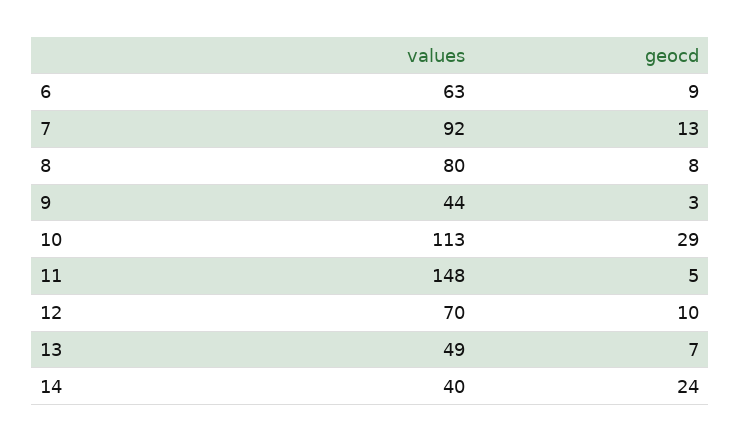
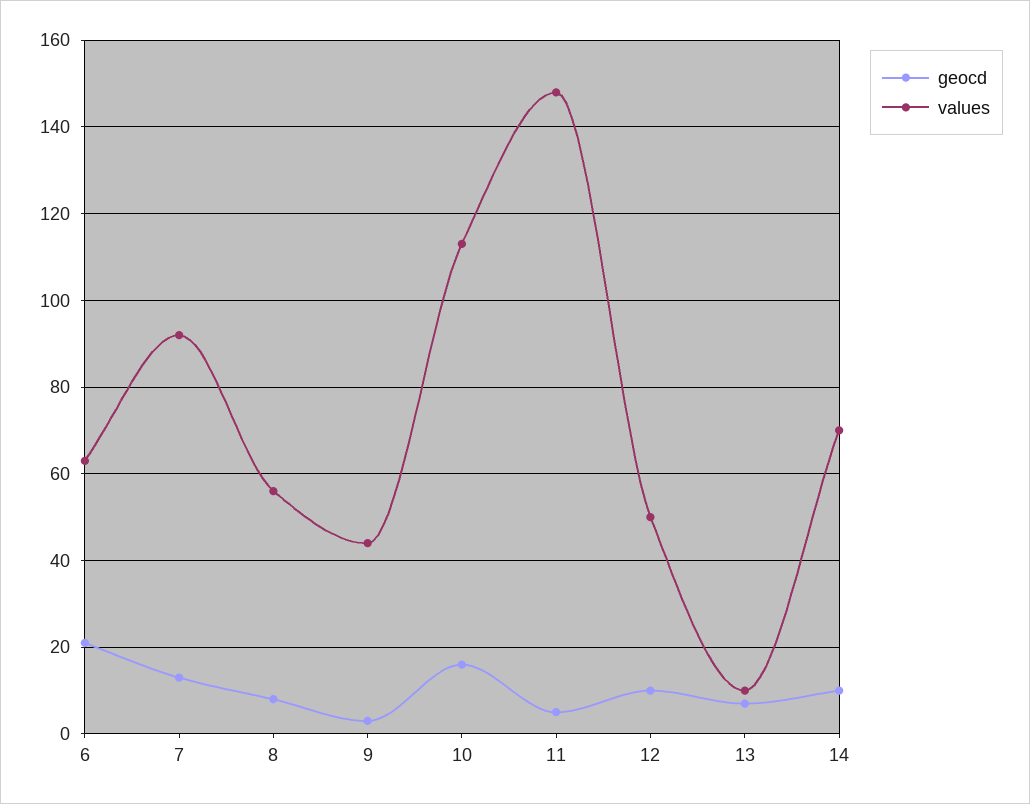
  {
    "values": {
      "6": 63,
      "7": 92,
-     "8": 80,
+     "8": 55,
      "9": 44,
      "10": 113,
      "11": 148,
-     "12": 70,
+     "12": 50,
-     "13": 49,
+     "13": 10,
-     "14": 40
+     "14": 70
    },
    "geocd": {
-     "6": 9,
+     "6": 20,
      "7": 13,
      "8": 8,
      "9": 3,
-     "10": 29,
+     "10": 15,
      "11": 5,
      "12": 10,
      "13": 7,
-     "14": 24
+     "14": 10
    }
  }

